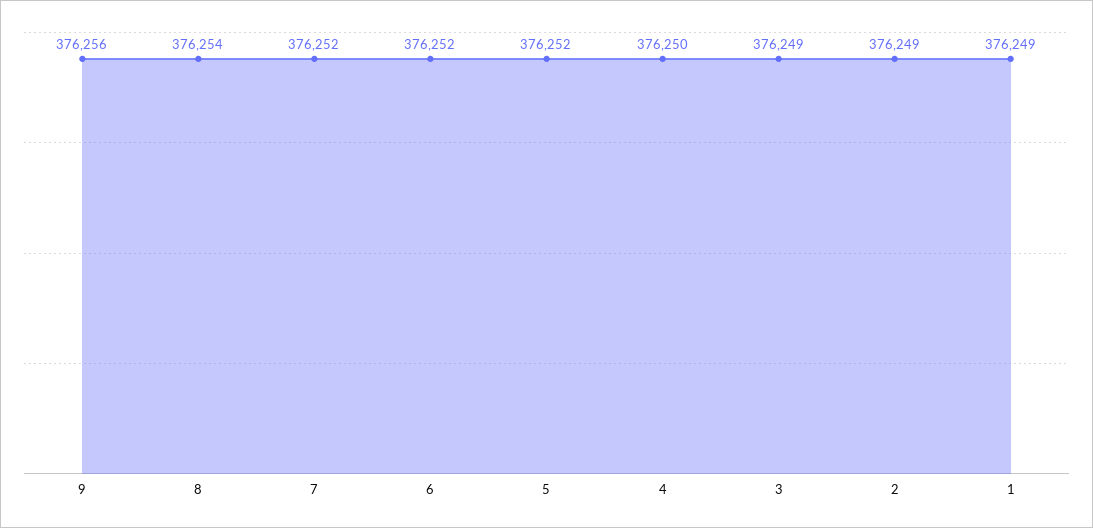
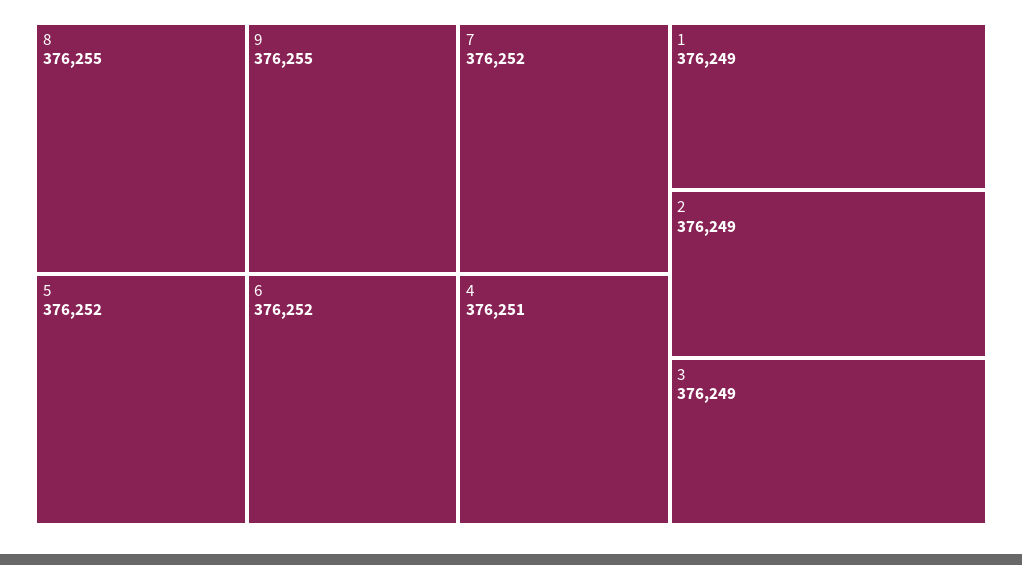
  {
-   "9": 376256,
+   "9": 376255,
-   "8": 376254,
+   "8": 376255,
    "7": 376252,
    "6": 376252,
    "5": 376252,
-   "4": 376250,
+   "4": 376251,
    "3": 376249,
    "2": 376249,
    "1": 376249
  }

